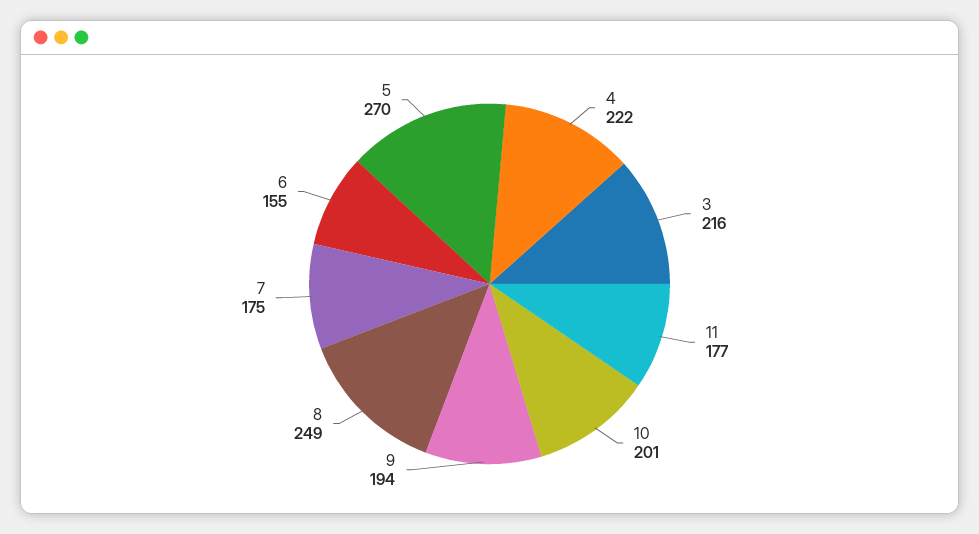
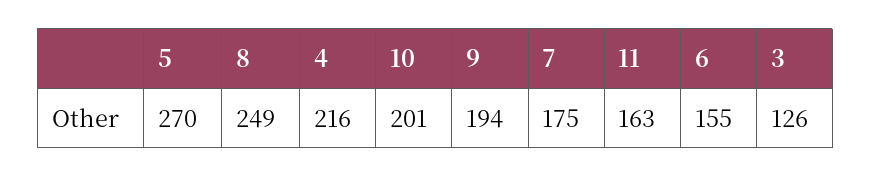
  {
-   "4": 222,
+   "4": 216,
-   "3": 216,
+   "3": 126,
-   "11": 177,
+   "11": 163,
    "10": 201,
    "9": 194,
    "8": 249,
    "7": 175,
    "6": 155,
    "5": 270
  }

